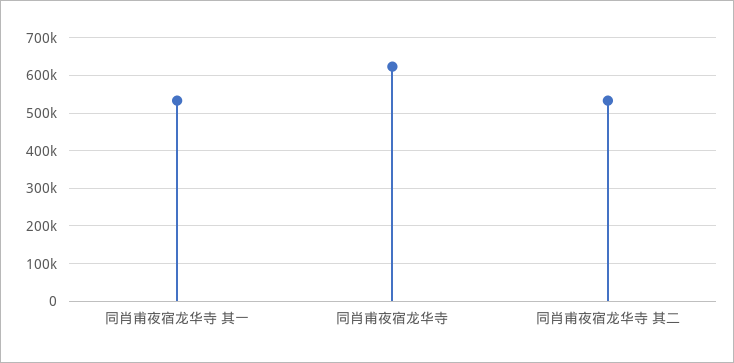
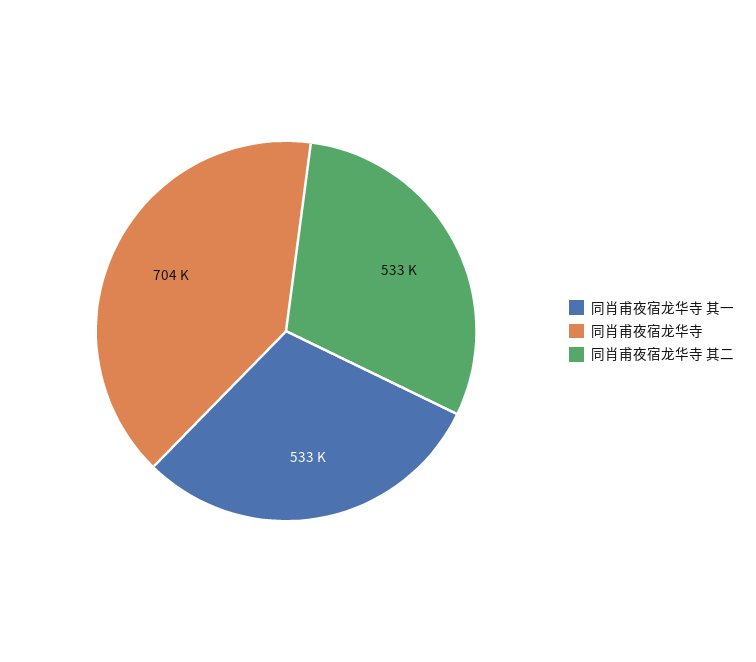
  {
    "同肖甫夜宿龙华寺 其一": 533000,
-   "同肖甫夜宿龙华寺": 620000,
+   "同肖甫夜宿龙华寺": 704000,
    "同肖甫夜宿龙华寺 其二": 533000
  }

